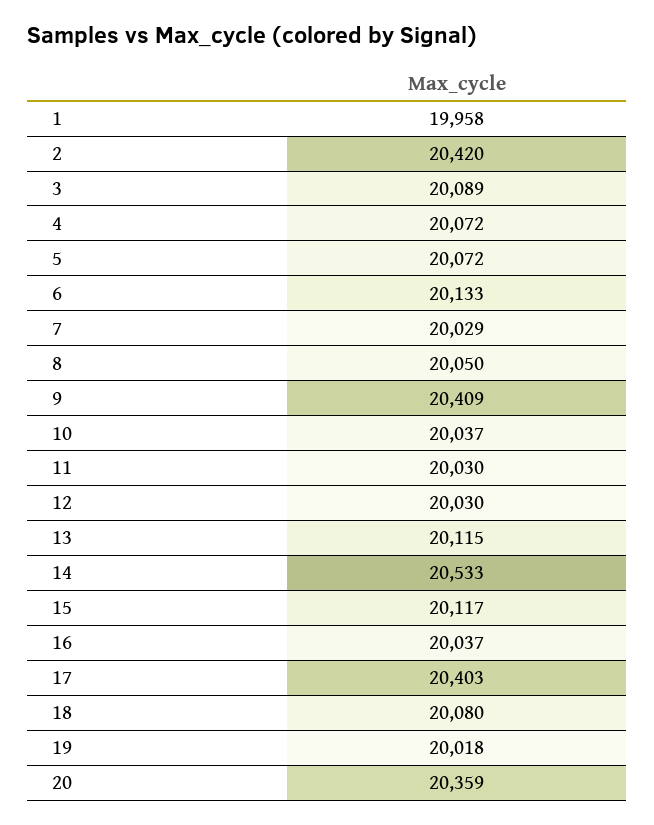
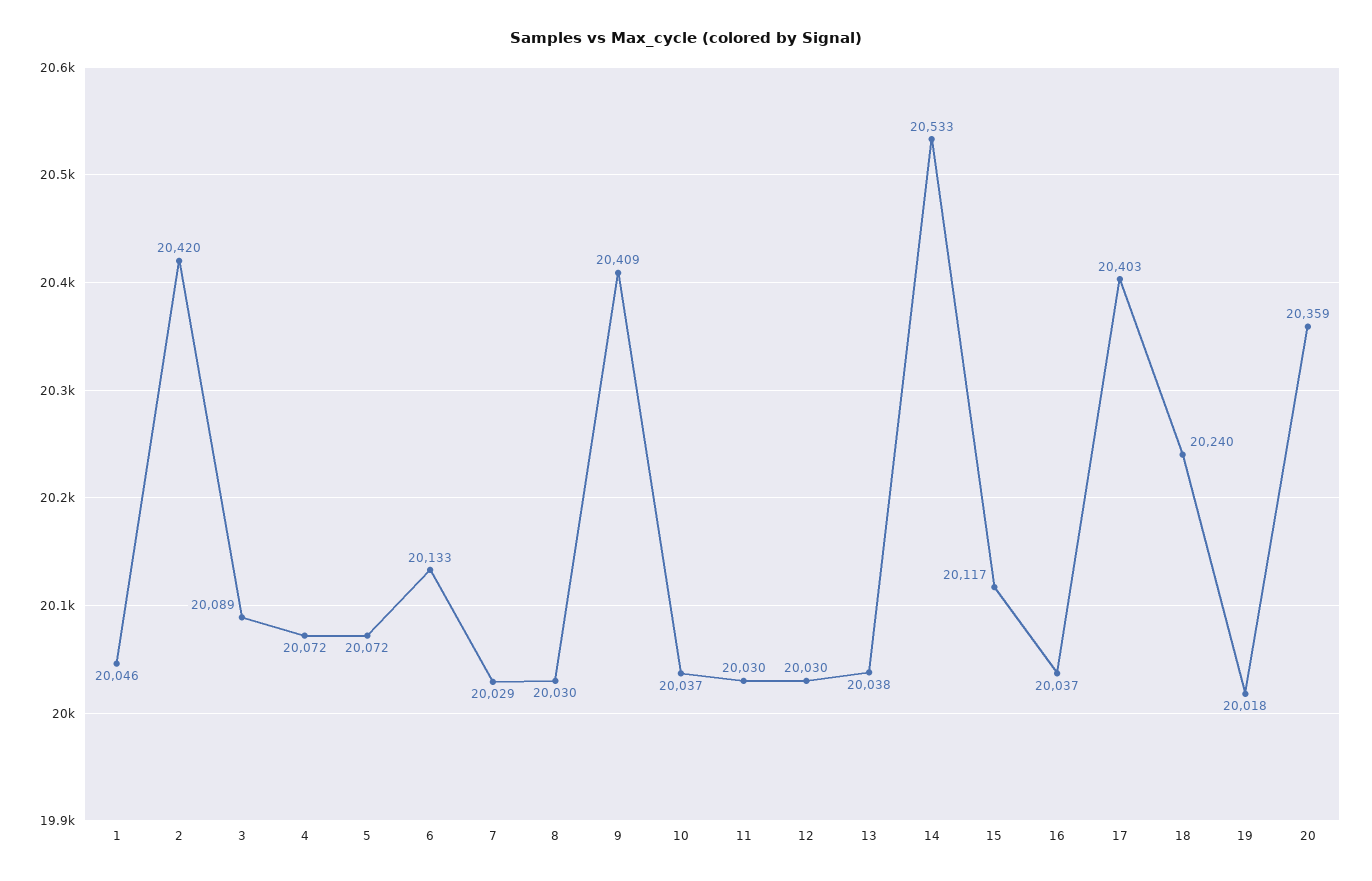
  {
-   "1": 19958,
+   "1": 20046,
    "2": 20420,
    "3": 20089,
    "4": 20072,
    "5": 20072,
    "6": 20133,
    "7": 20029,
-   "8": 20050,
+   "8": 20030,
    "9": 20409,
    "10": 20037,
    "11": 20030,
    "12": 20030,
-   "13": 20115,
+   "13": 20038,
    "14": 20533,
    "15": 20117,
    "16": 20037,
    "17": 20403,
-   "18": 20080,
+   "18": 20240,
    "19": 20018,
    "20": 20359
  }

